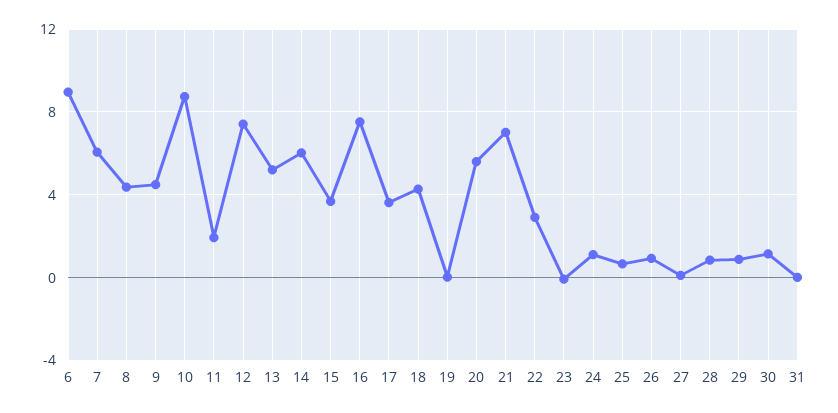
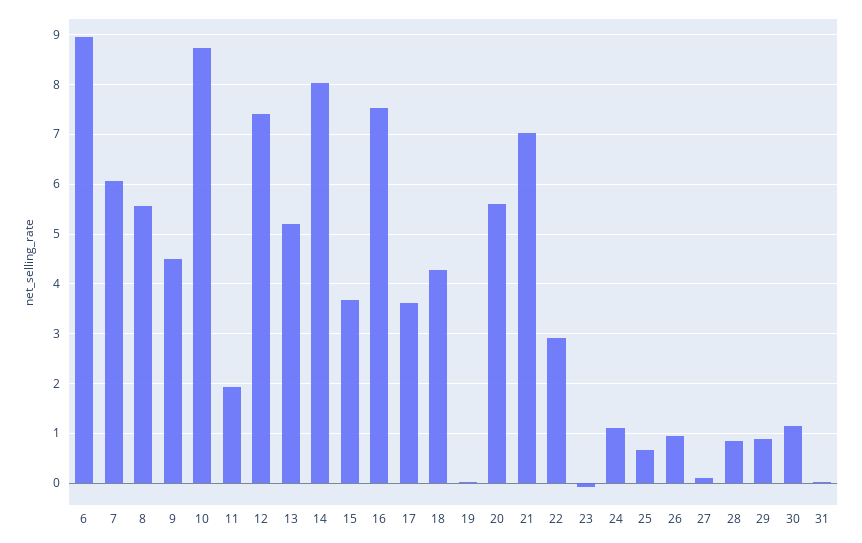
  {
    "6": 9,
    "7": 6,
-   "8": 4.5,
+   "8": 5.6,
    "9": 4.4,
    "10": 8.8,
    "11": 2,
    "12": 7.4,
    "13": 5.2,
-   "14": 6,
+   "14": 8,
    "15": 3.6,
    "16": 7.6,
    "17": 3.6,
    "18": 4.2,
    "19": 0,
    "20": 5.6,
    "21": 7,
    "22": 3,
    "23": 0,
    "24": 1.2,
    "25": 0.6,
    "26": 1,
    "27": 0.2,
    "28": 0.8,
    "29": 0.8,
    "30": 1.2,
    "31": 0
  }

